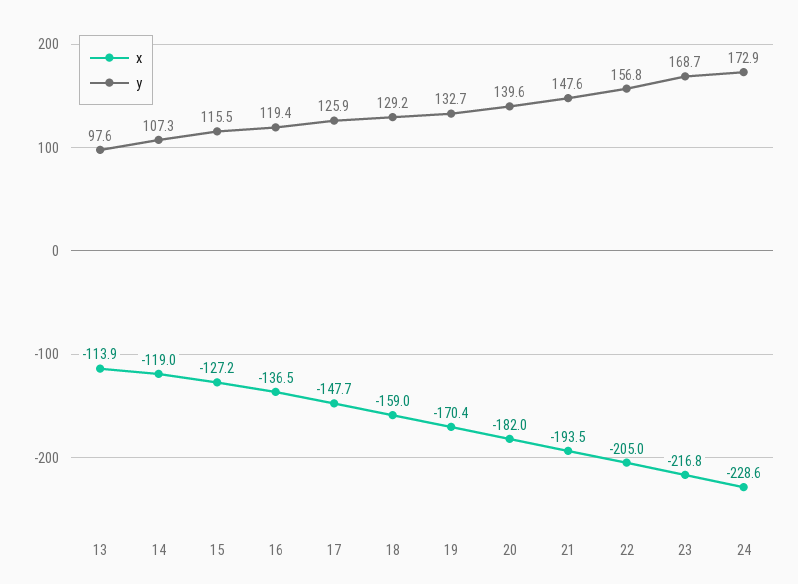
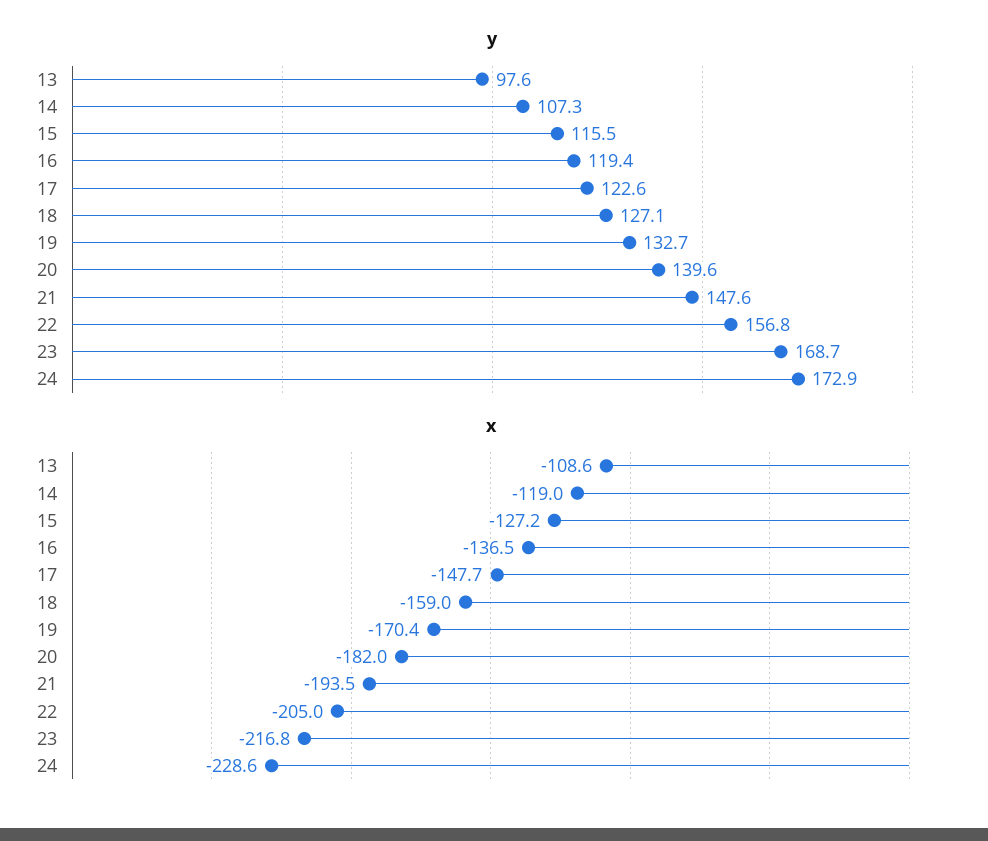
  {
    "x": {
-     "13": -113.9,
+     "13": -108.6,
      "14": -119,
      "15": -127.2,
      "16": -136.5,
      "17": -147.7,
      "18": -159,
      "19": -170.4,
      "20": -182,
      "21": -193.5,
      "22": -205,
      "23": -216.8,
      "24": -228.6
    },
    "y": {
      "13": 97.6,
      "14": 107.3,
      "15": 115.5,
      "16": 119.4,
-     "17": 125.9,
+     "17": 122.6,
-     "18": 129.2,
+     "18": 127.1,
      "19": 132.7,
      "20": 139.6,
      "21": 147.6,
      "22": 156.8,
      "23": 168.7,
      "24": 172.9
    }
  }

